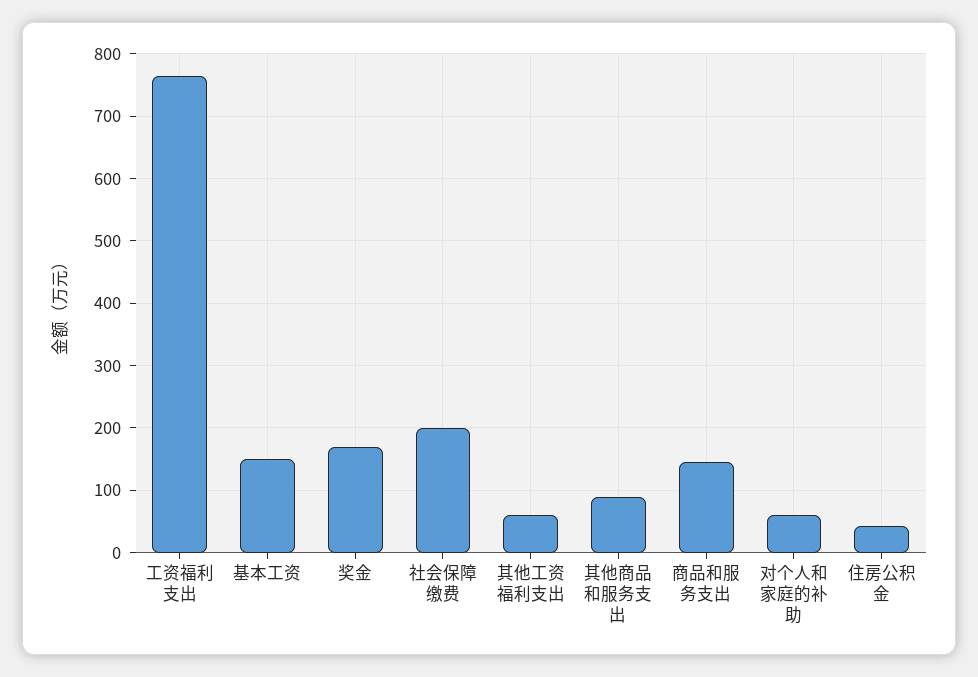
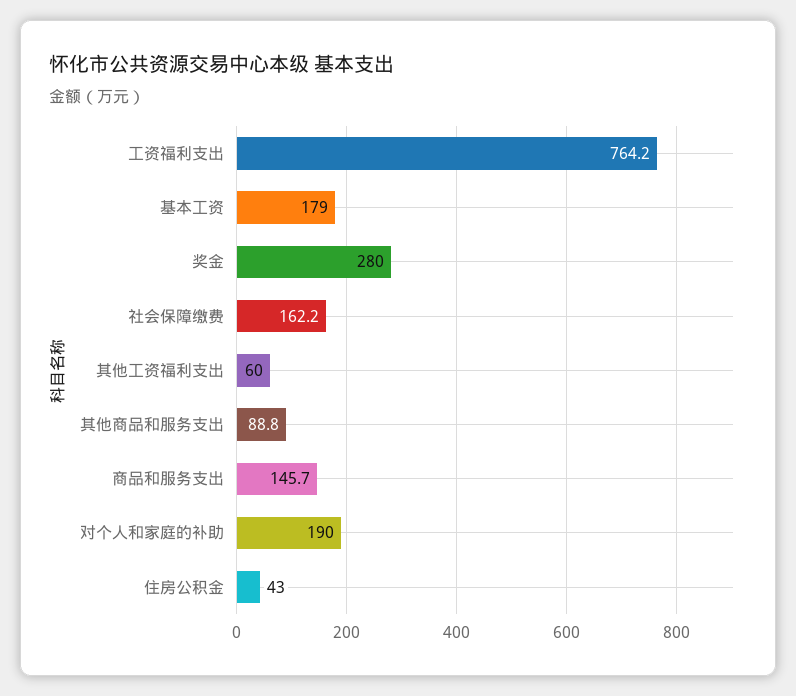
  {
    "工资福利支出": 764.2,
-   "基本工资": 150,
+   "基本工资": 179,
-   "奖金": 170,
+   "奖金": 280,
-   "社会保障缴费": 200,
+   "社会保障缴费": 162.2,
    "其他工资福利支出": 60,
    "其他商品和服务支出": 88.8,
    "商品和服务支出": 145.7,
-   "对个人和家庭的补助": 60,
+   "对个人和家庭的补助": 190,
    "住房公积金": 43
  }

